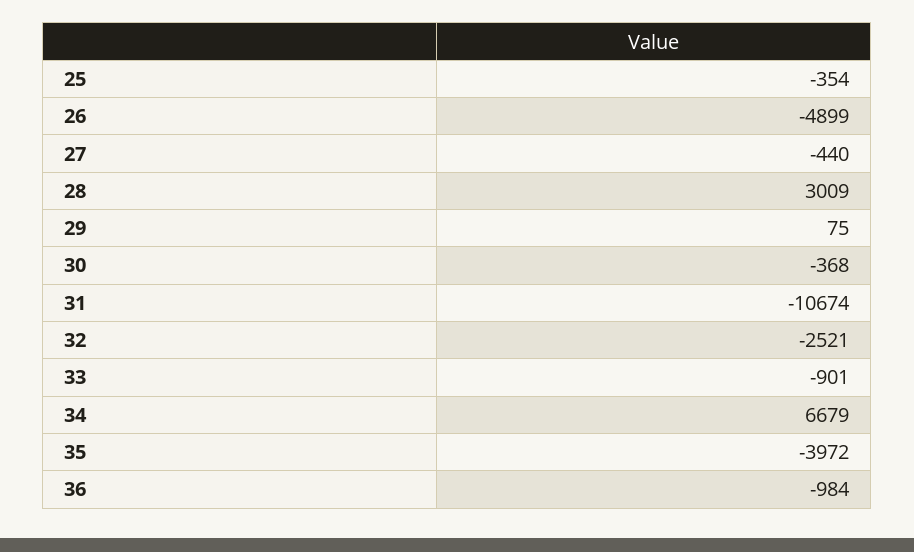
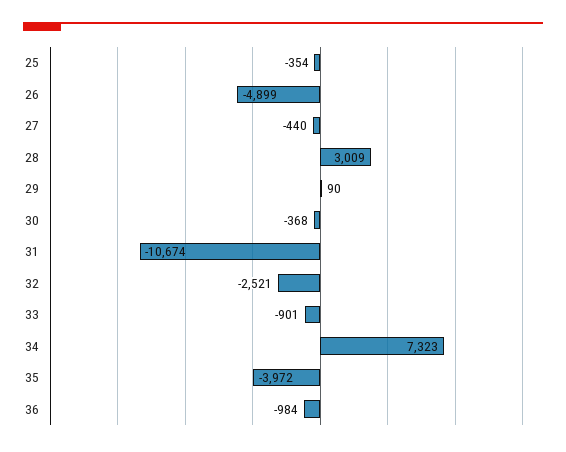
  {
    "25": -354,
    "26": -4899,
    "27": -440,
    "28": 3009,
-   "29": 75,
+   "29": 90,
    "30": -368,
    "31": -10674,
    "32": -2521,
    "33": -901,
-   "34": 6679,
+   "34": 7323,
    "35": -3972,
    "36": -984
  }

